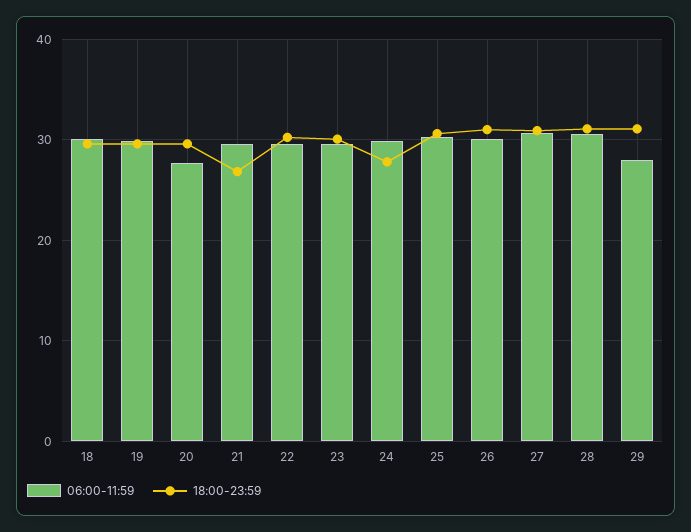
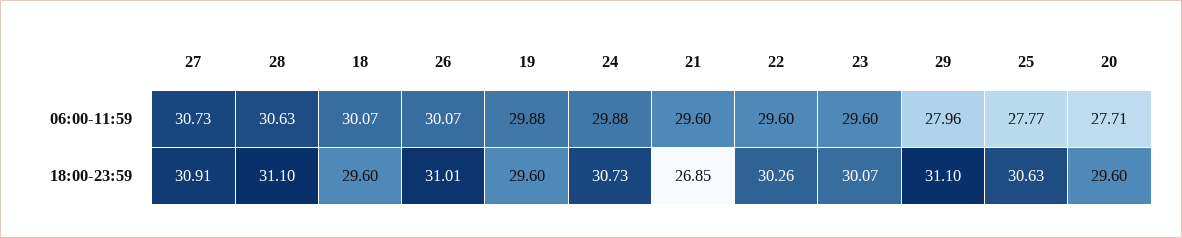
  {
    "06:00-11:59": {
      "18": 30.07,
      "19": 29.88,
      "20": 27.71,
      "21": 29.6,
      "22": 29.6,
      "23": 29.6,
      "24": 29.88,
-     "25": 30,
+     "25": 27.77,
      "26": 30.07,
      "27": 30.73,
      "28": 30.63,
      "29": 27.96
    },
    "18:00-23:59": {
      "18": 29.6,
      "19": 29.6,
      "20": 29.6,
      "21": 26.85,
      "22": 30.26,
      "23": 30.07,
-     "24": 28,
+     "24": 30.73,
      "25": 30.63,
      "26": 31.01,
      "27": 30.91,
      "28": 31.1,
      "29": 31.1
    }
  }

